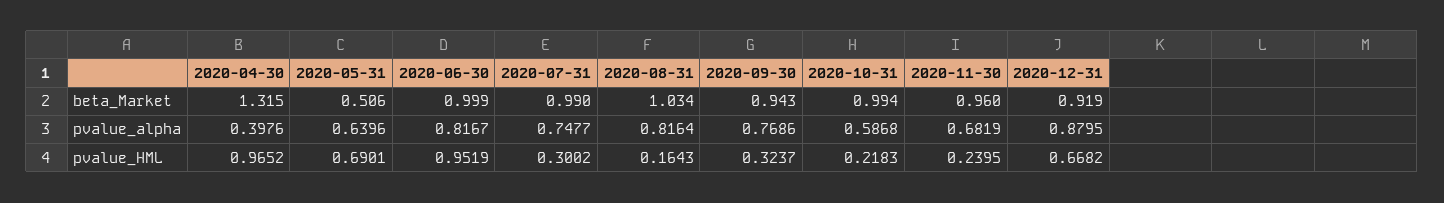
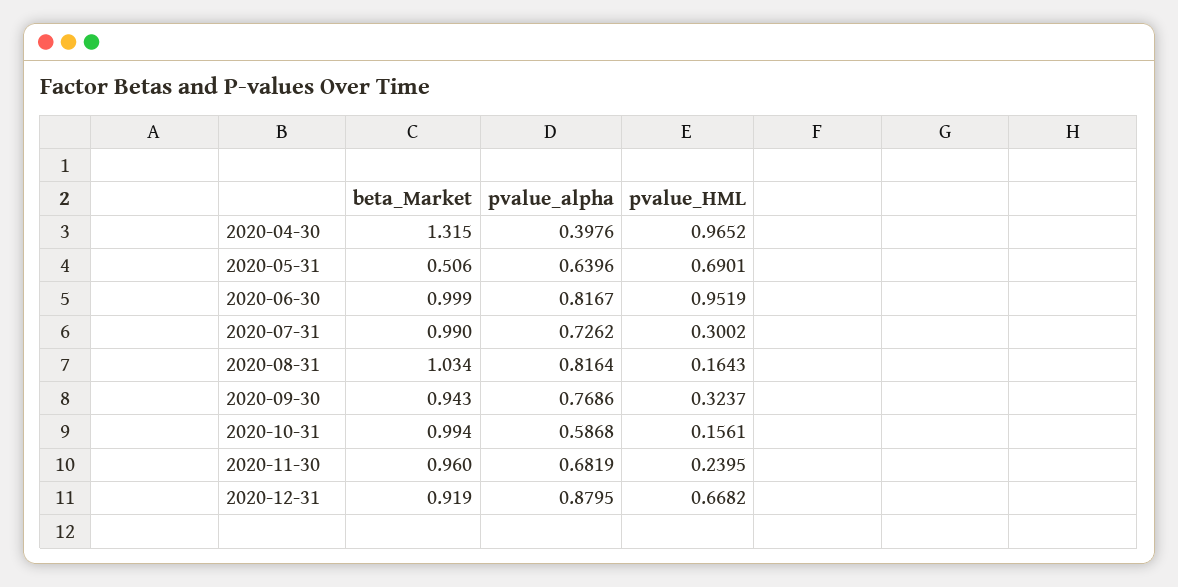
  {
    "2020-04-30": {
      "beta_Market": 1.315,
      "pvalue_alpha": 0.3976,
      "pvalue_HML": 0.9652
    },
    "2020-05-31": {
      "beta_Market": 0.506,
      "pvalue_alpha": 0.6396,
      "pvalue_HML": 0.6901
    },
    "2020-06-30": {
      "beta_Market": 0.999,
      "pvalue_alpha": 0.8167,
      "pvalue_HML": 0.9519
    },
    "2020-07-31": {
      "beta_Market": 0.99,
-     "pvalue_alpha": 0.7477,
+     "pvalue_alpha": 0.7262,
      "pvalue_HML": 0.3002
    },
    "2020-08-31": {
      "beta_Market": 1.034,
      "pvalue_alpha": 0.8164,
      "pvalue_HML": 0.1643
    },
    "2020-09-30": {
      "beta_Market": 0.943,
      "pvalue_alpha": 0.7686,
      "pvalue_HML": 0.3237
    },
    "2020-10-31": {
      "beta_Market": 0.994,
      "pvalue_alpha": 0.5868,
-     "pvalue_HML": 0.2183
+     "pvalue_HML": 0.1561
    },
    "2020-11-30": {
      "beta_Market": 0.96,
      "pvalue_alpha": 0.6819,
      "pvalue_HML": 0.2395
    },
    "2020-12-31": {
      "beta_Market": 0.919,
      "pvalue_alpha": 0.8795,
      "pvalue_HML": 0.6682
    }
  }

